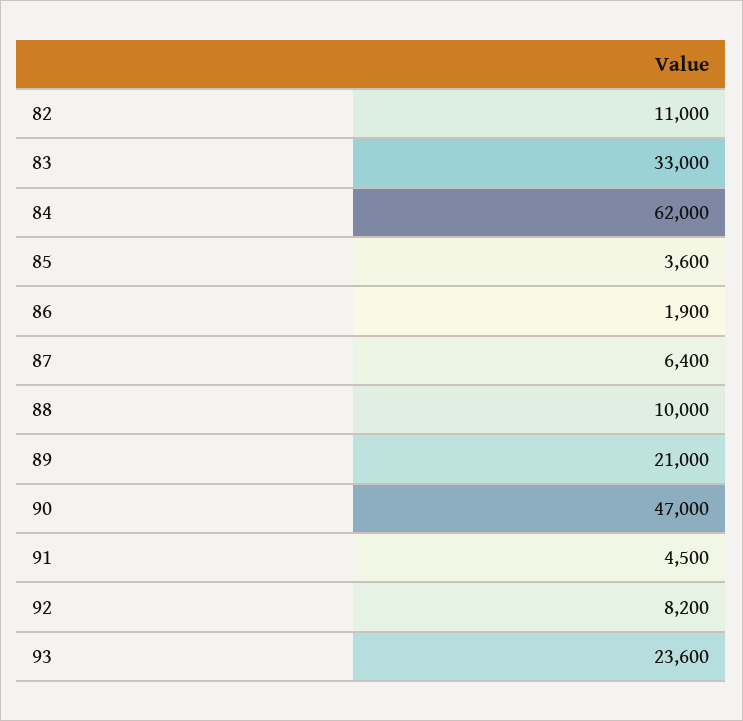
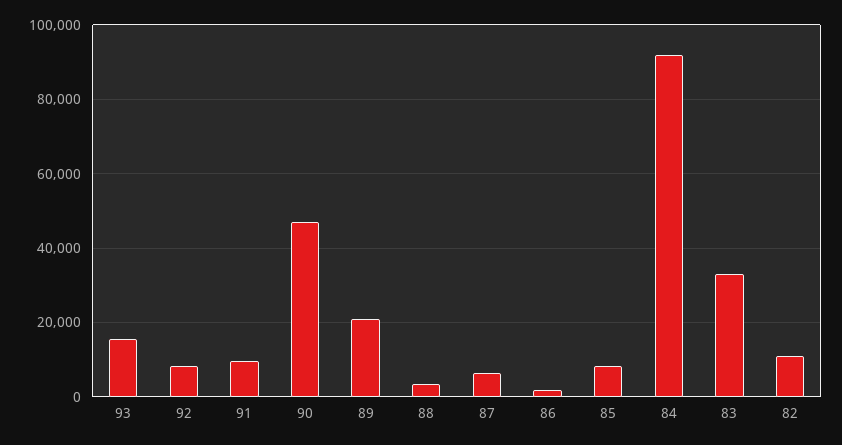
  {
    "82": 11000,
    "83": 33000,
-   "84": 62000,
+   "84": 92000,
-   "85": 3600,
+   "85": 8000,
    "86": 1900,
    "87": 6400,
-   "88": 10000,
+   "88": 4000,
    "89": 21000,
    "90": 47000,
-   "91": 4500,
+   "91": 10000,
    "92": 8200,
-   "93": 23600
+   "93": 16000
  }

